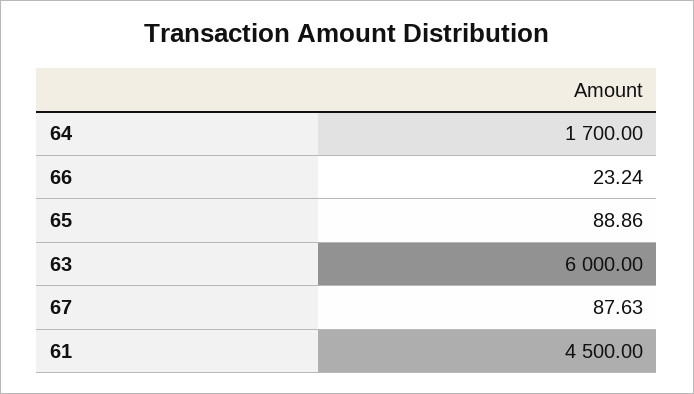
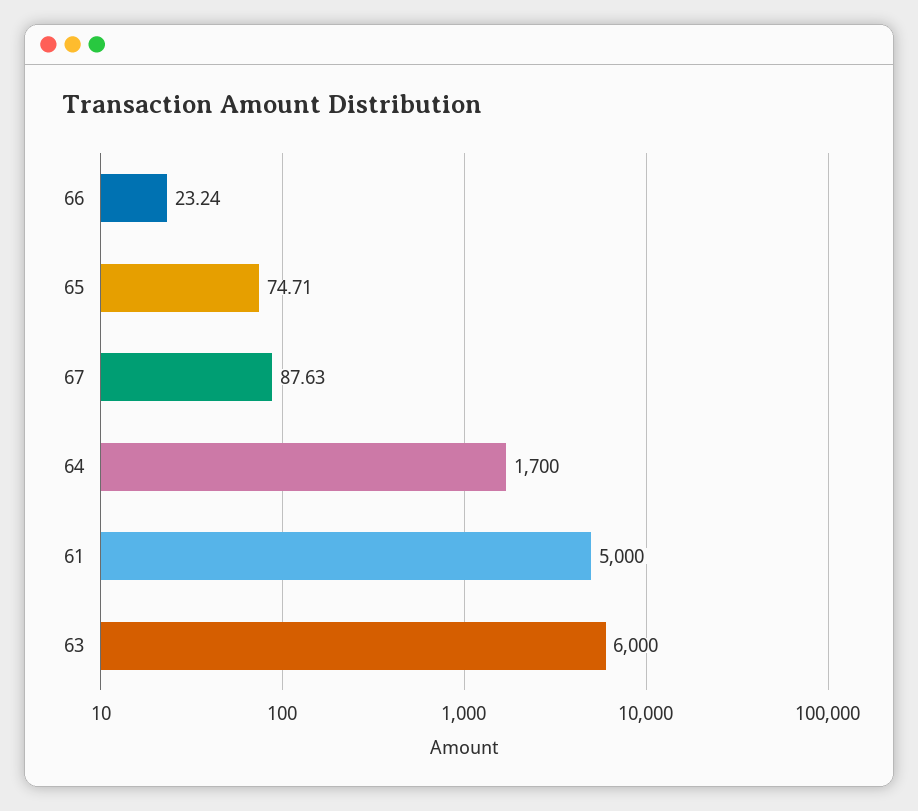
  {
    "64": 1700,
    "66": 23.24,
-   "65": 88.86,
+   "65": 74.71,
    "63": 6000,
    "67": 87.63,
-   "61": 4500
+   "61": 5000
  }

